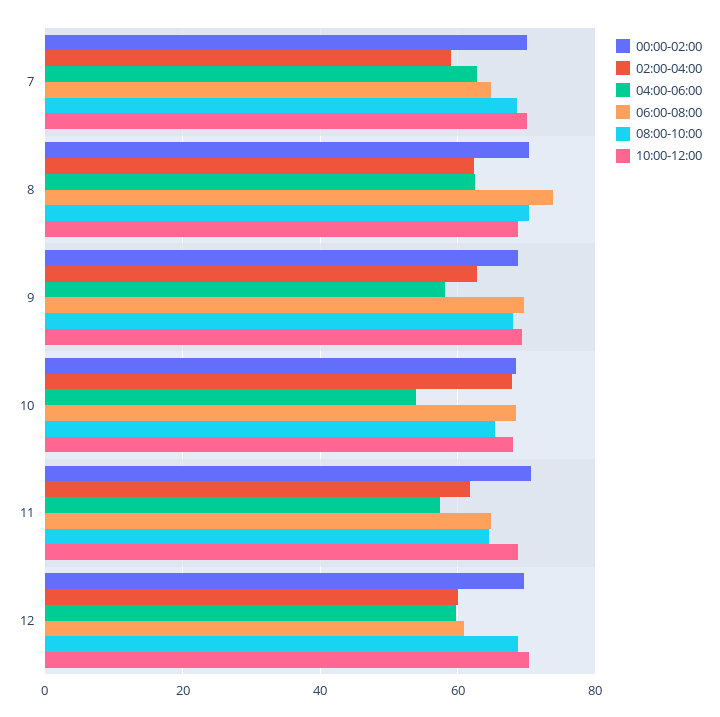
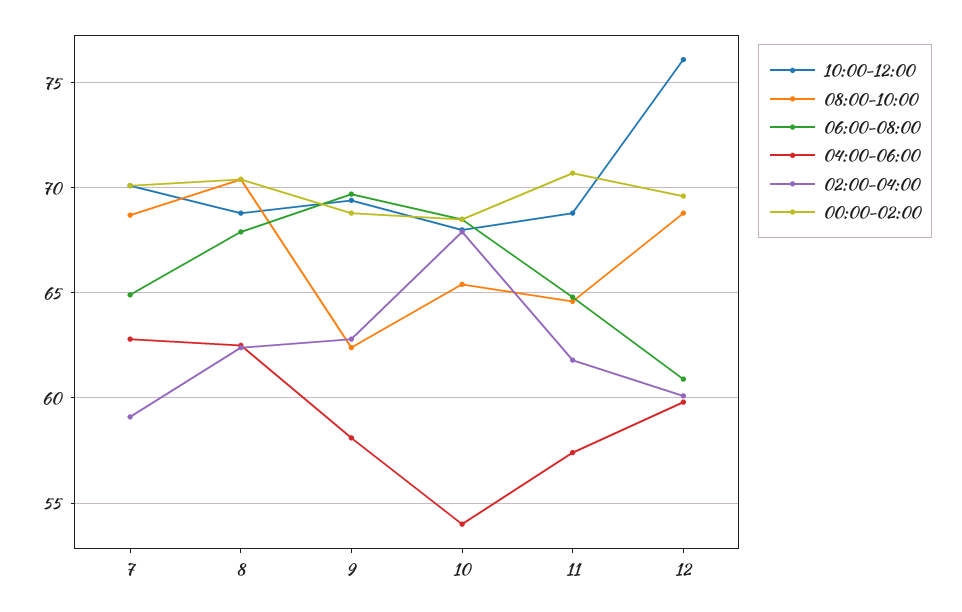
  {
    "00:00-02:00": {
      "7": 70,
      "8": 70.5,
      "9": 69,
      "10": 68.5,
      "11": 70.5,
      "12": 69.5
    },
    "02:00-04:00": {
      "7": 59,
      "8": 62.5,
      "9": 63,
      "10": 68,
      "11": 62,
      "12": 60
    },
    "04:00-06:00": {
      "7": 63,
      "8": 62.5,
      "9": 58,
      "10": 54,
      "11": 57.5,
      "12": 60
    },
    "06:00-08:00": {
      "7": 65,
-     "8": 74,
+     "8": 68,
      "9": 69.5,
      "10": 68.5,
      "11": 65,
      "12": 61
    },
    "08:00-10:00": {
      "7": 68.5,
      "8": 70.5,
-     "9": 68,
+     "9": 62.5,
      "10": 65.5,
      "11": 64.5,
      "12": 69
    },
    "10:00-12:00": {
      "7": 70,
      "8": 69,
      "9": 69.5,
      "10": 68,
      "11": 69,
-     "12": 70
+     "12": 76
    }
  }

